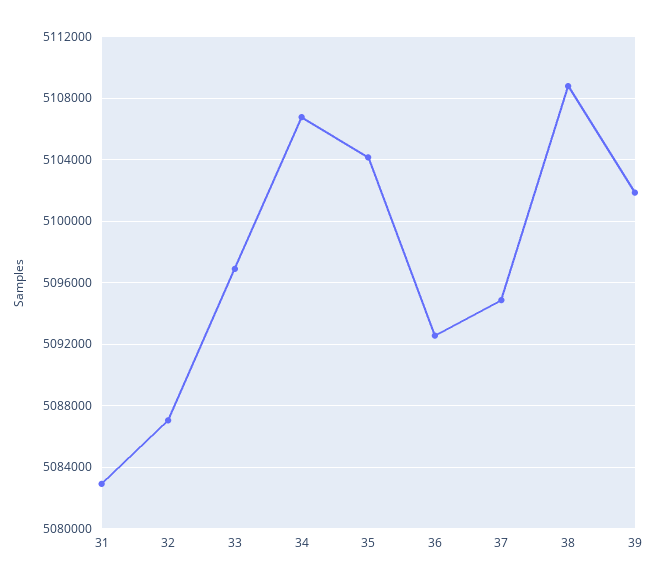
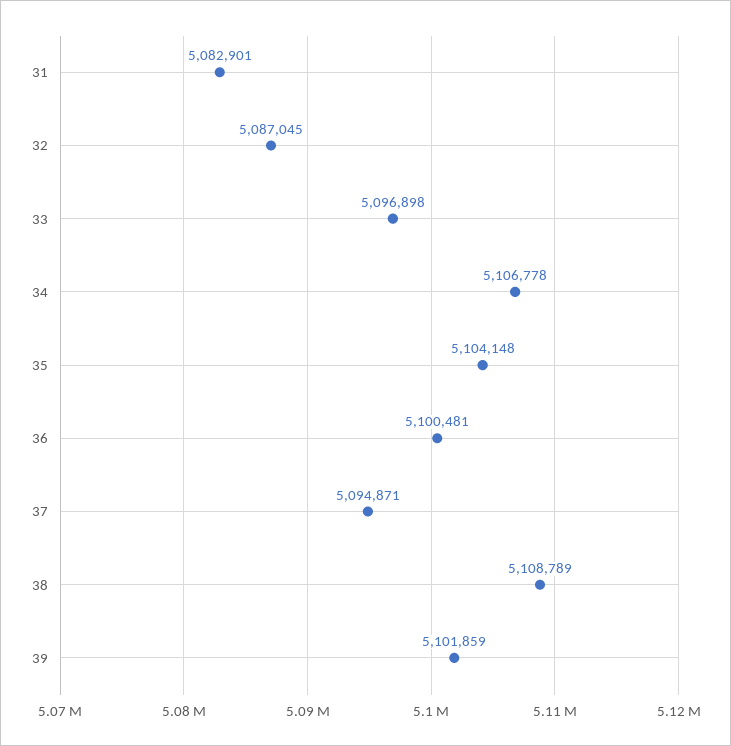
  {
    "31": 5082901,
    "32": 5087045,
    "33": 5096898,
    "34": 5106778,
    "35": 5104148,
-   "36": 5092500,
+   "36": 5100481,
    "37": 5094871,
    "38": 5108789,
    "39": 5101859
  }

